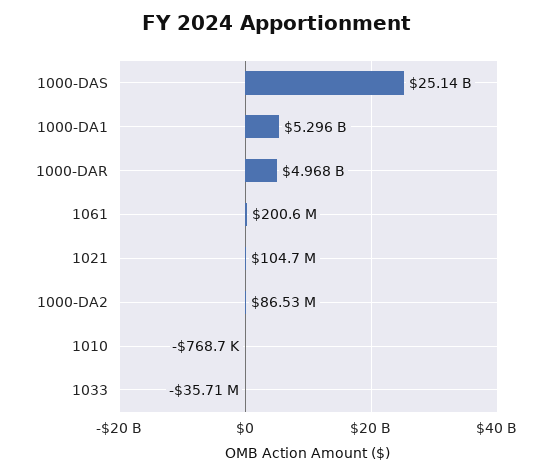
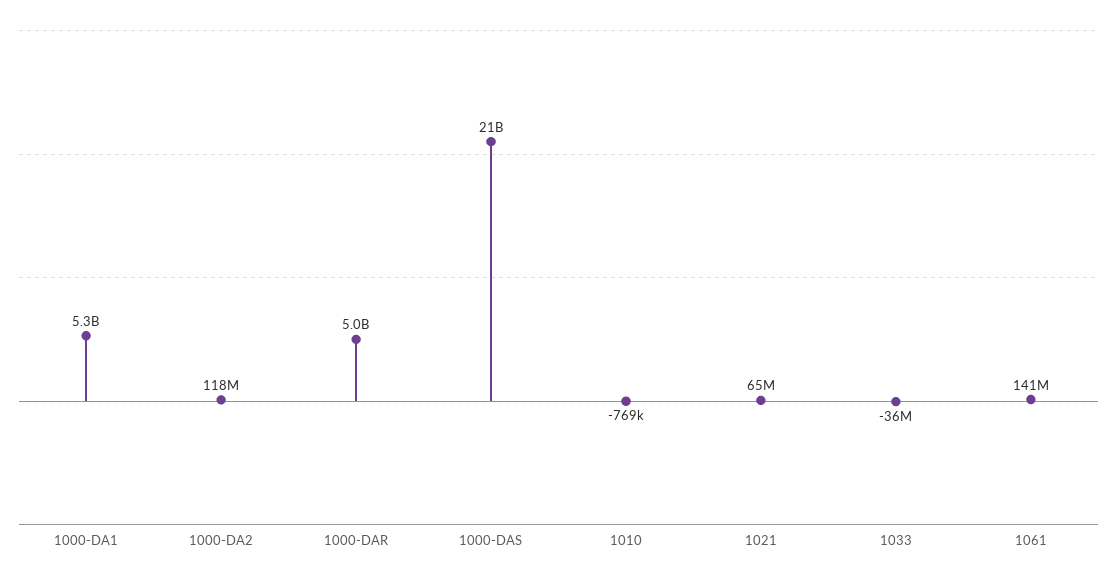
  {
-   "1000-DAS": 25140000000,
+   "1000-DAS": 21000000000,
    "1000-DA1": 5296000000,
    "1000-DAR": 4968000000,
-   "1061": 200600000,
+   "1061": 141000000,
-   "1021": 104700000,
+   "1021": 65000000,
-   "1000-DA2": 86530000,
+   "1000-DA2": 118000000,
    "1010": -768700,
    "1033": -35710000
  }

